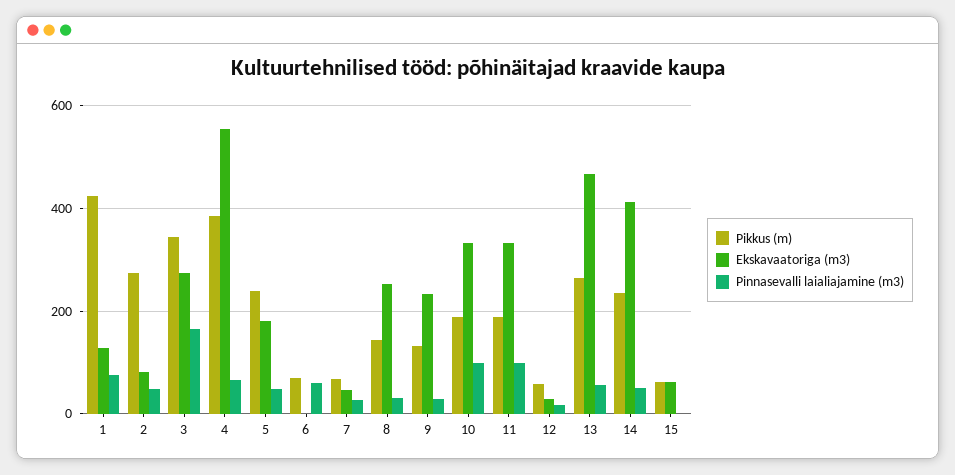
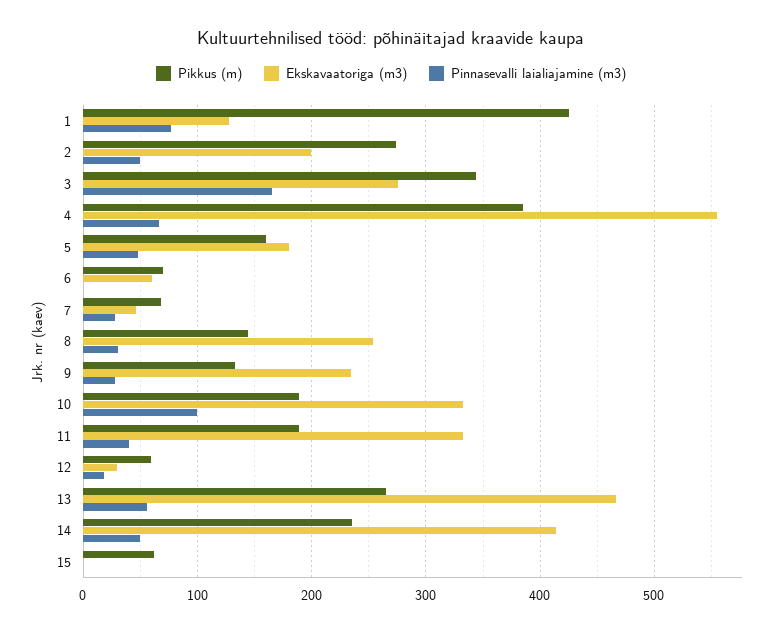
  {
    "Pikkus (m)": {
      "1": 430,
      "2": 270,
      "3": 340,
      "4": 390,
-     "5": 240,
+     "5": 160,
      "6": 70,
      "7": 70,
      "8": 140,
      "9": 130,
      "10": 190,
      "11": 190,
      "12": 60,
      "13": 270,
      "14": 240,
      "15": 60
    },
    "Ekskavaatoriga (m3)": {
      "1": 130,
-     "2": 80,
+     "2": 200,
      "3": 280,
      "4": 550,
      "5": 180,
-     "6": 0,
+     "6": 60,
      "7": 50,
      "8": 250,
      "9": 230,
      "10": 330,
      "11": 330,
      "12": 30,
      "13": 470,
      "14": 410,
-     "15": 60
+     "15": 0
    },
    "Pinnasevalli laialiajamine (m3)": {
      "1": 80,
      "2": 50,
      "3": 170,
      "4": 70,
      "5": 50,
-     "6": 60,
+     "6": 0,
      "7": 30,
      "8": 30,
      "9": 30,
      "10": 100,
-     "11": 100,
+     "11": 40,
      "12": 20,
      "13": 60,
      "14": 50,
      "15": 0
    }
  }

